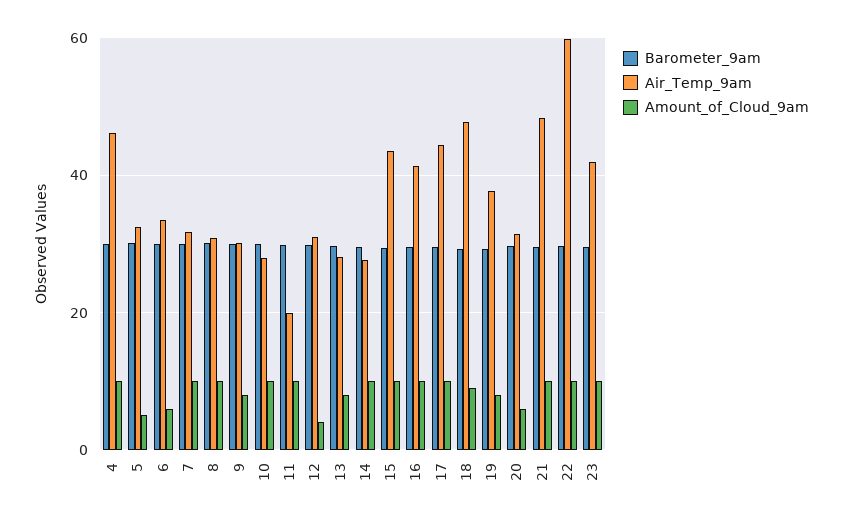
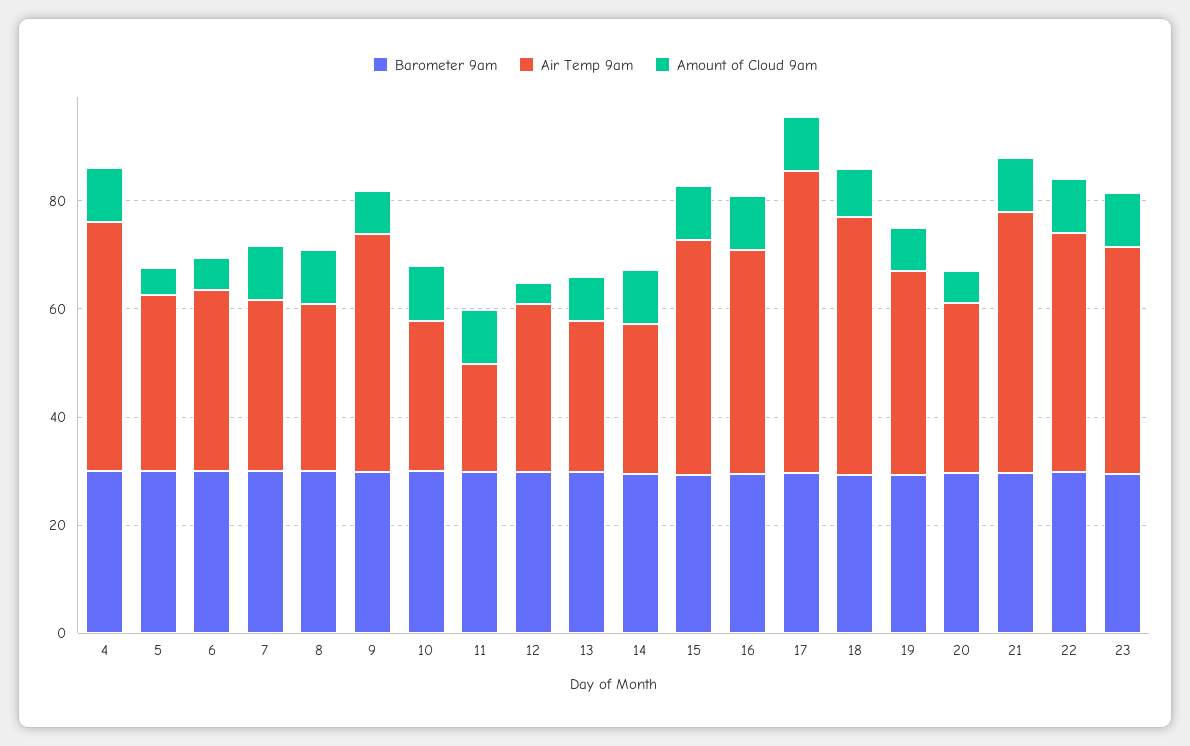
  {
    "Barometer_9am": {
      "4": 30,
      "5": 30,
      "6": 30,
      "7": 30,
      "8": 30,
      "9": 30,
      "10": 30,
      "11": 30,
      "12": 30,
      "13": 30,
      "14": 30,
      "15": 30,
      "16": 30,
      "17": 30,
      "18": 30,
      "19": 30,
      "20": 30,
      "21": 30,
      "22": 30,
      "23": 30
    },
    "Air_Temp_9am": {
      "4": 46,
      "5": 32,
      "6": 34,
      "7": 32,
      "8": 30,
-     "9": 30,
+     "9": 45,
      "10": 28,
      "11": 20,
      "12": 32,
      "13": 28,
      "14": 28,
      "15": 44,
      "16": 42,
-     "17": 44,
+     "17": 55,
      "18": 48,
      "19": 38,
      "20": 32,
      "21": 48,
-     "22": 60,
+     "22": 45,
      "23": 42
    },
    "Amount_of_Cloud_9am": {
      "4": 10,
      "5": 6,
      "6": 6,
      "7": 10,
      "8": 10,
      "9": 8,
      "10": 10,
      "11": 10,
      "12": 4,
      "13": 8,
      "14": 10,
      "15": 10,
      "16": 10,
      "17": 10,
      "18": 10,
      "19": 8,
      "20": 6,
      "21": 10,
      "22": 10,
      "23": 10
    }
  }

